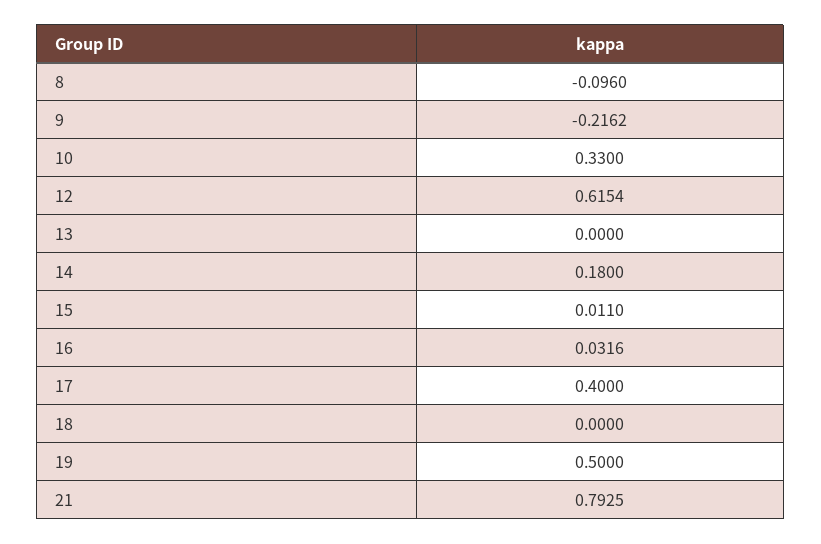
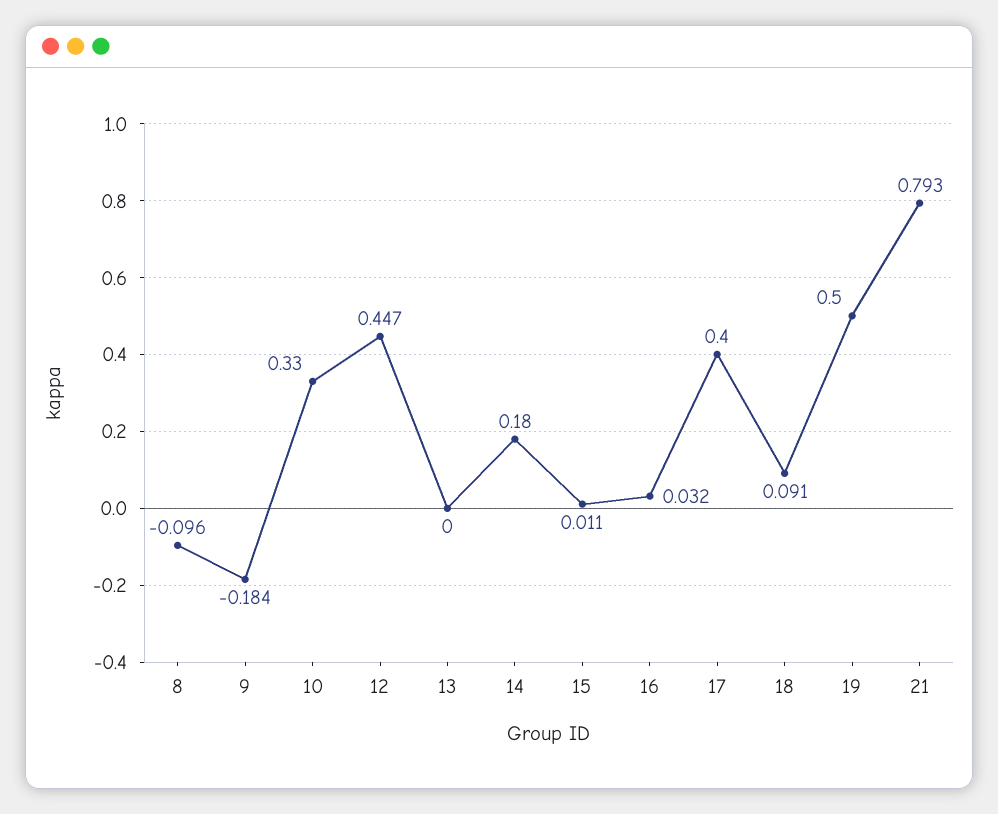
  {
    "8": -0.096,
-   "9": -0.2162,
+   "9": -0.184,
    "10": 0.33,
-   "12": 0.6154,
+   "12": 0.447,
    "13": 0,
    "14": 0.18,
    "15": 0.011,
    "16": 0.0316,
    "17": 0.4,
-   "18": 0,
+   "18": 0.091,
    "19": 0.5,
    "21": 0.7925
  }

